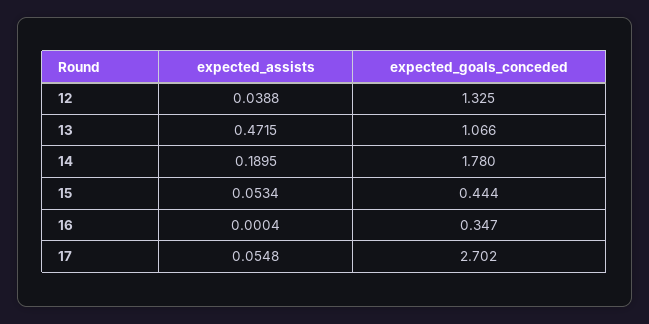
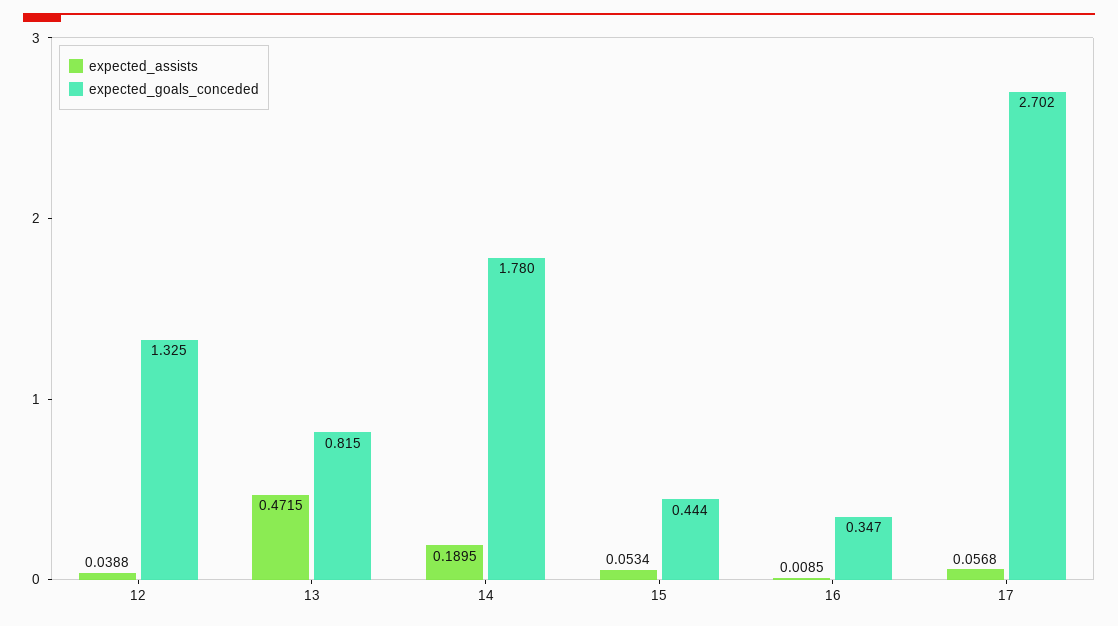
  {
    "expected_assists": {
      "12": 0.0388,
      "13": 0.4715,
      "14": 0.1895,
      "15": 0.0534,
-     "16": 0.0004,
+     "16": 0.0085,
-     "17": 0.0548
+     "17": 0.0568
    },
    "expected_goals_conceded": {
      "12": 1.325,
-     "13": 1.066,
+     "13": 0.815,
      "14": 1.78,
      "15": 0.444,
      "16": 0.347,
      "17": 2.702
    }
  }

